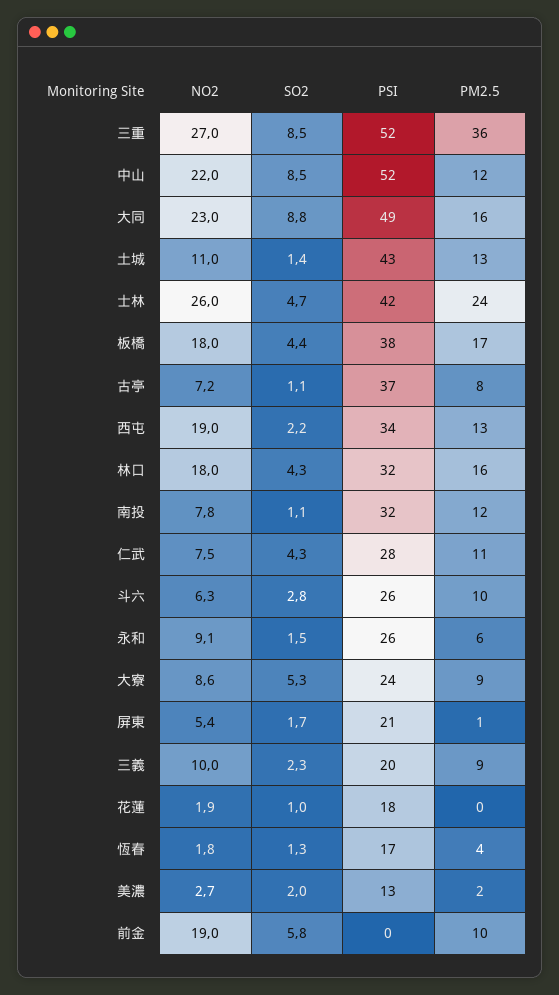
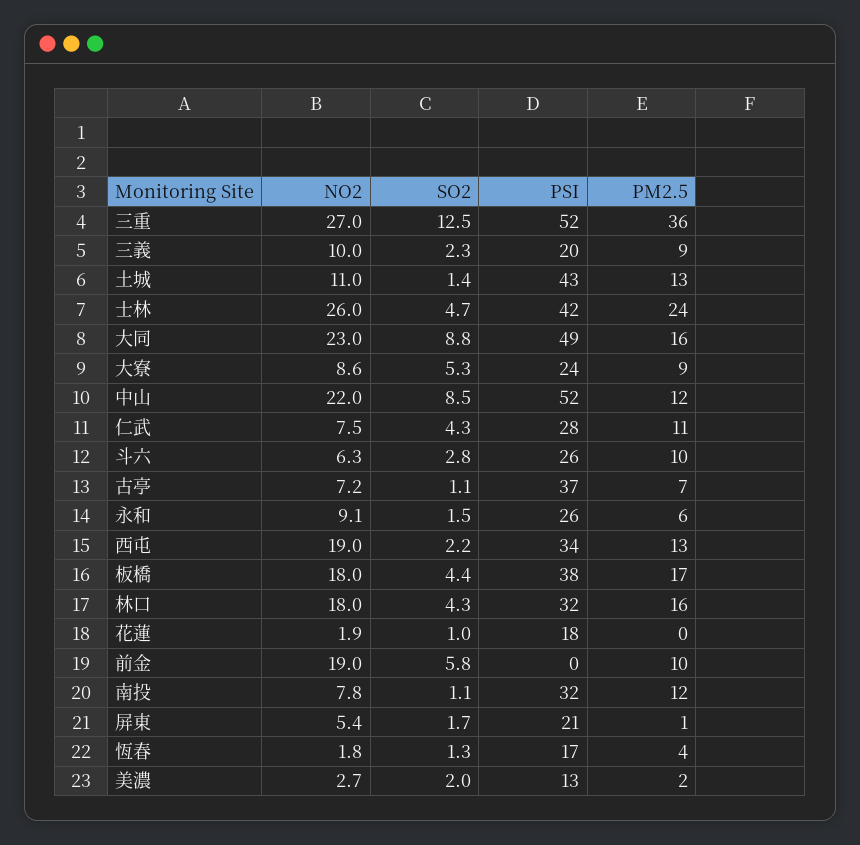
  {
    "NO2": {
      "三重": 27,
      "中山": 22,
      "大同": 23,
      "土城": 11,
      "士林": 26,
      "板橋": 18,
      "古亭": 7.2,
      "西屯": 19,
      "林口": 18,
      "南投": 7.8,
      "仁武": 7.5,
      "斗六": 6.3,
      "永和": 9.1,
      "大寮": 8.6,
      "屏東": 5.4,
      "三義": 10,
      "花蓮": 1.9,
      "恆春": 1.8,
      "美濃": 2.7,
      "前金": 19
    },
    "SO2": {
-     "三重": 8.5,
+     "三重": 12.5,
      "中山": 8.5,
      "大同": 8.8,
      "土城": 1.4,
      "士林": 4.7,
      "板橋": 4.4,
      "古亭": 1.1,
      "西屯": 2.2,
      "林口": 4.3,
      "南投": 1.1,
      "仁武": 4.3,
      "斗六": 2.8,
      "永和": 1.5,
      "大寮": 5.3,
      "屏東": 1.7,
      "三義": 2.3,
      "花蓮": 1,
      "恆春": 1.3,
      "美濃": 2,
      "前金": 5.8
    },
    "PSI": {
      "三重": 52,
      "中山": 52,
      "大同": 49,
      "土城": 43,
      "士林": 42,
      "板橋": 38,
      "古亭": 37,
      "西屯": 34,
      "林口": 32,
      "南投": 32,
      "仁武": 28,
      "斗六": 26,
      "永和": 26,
      "大寮": 24,
      "屏東": 21,
      "三義": 20,
      "花蓮": 18,
      "恆春": 17,
      "美濃": 13,
      "前金": 0
    },
    "PM2.5": {
      "三重": 36,
      "中山": 12,
      "大同": 16,
      "土城": 13,
      "士林": 24,
      "板橋": 17,
-     "古亭": 8,
+     "古亭": 7,
      "西屯": 13,
      "林口": 16,
      "南投": 12,
      "仁武": 11,
      "斗六": 10,
      "永和": 6,
      "大寮": 9,
      "屏東": 1,
      "三義": 9,
      "花蓮": 0,
      "恆春": 4,
      "美濃": 2,
      "前金": 10
    }
  }

